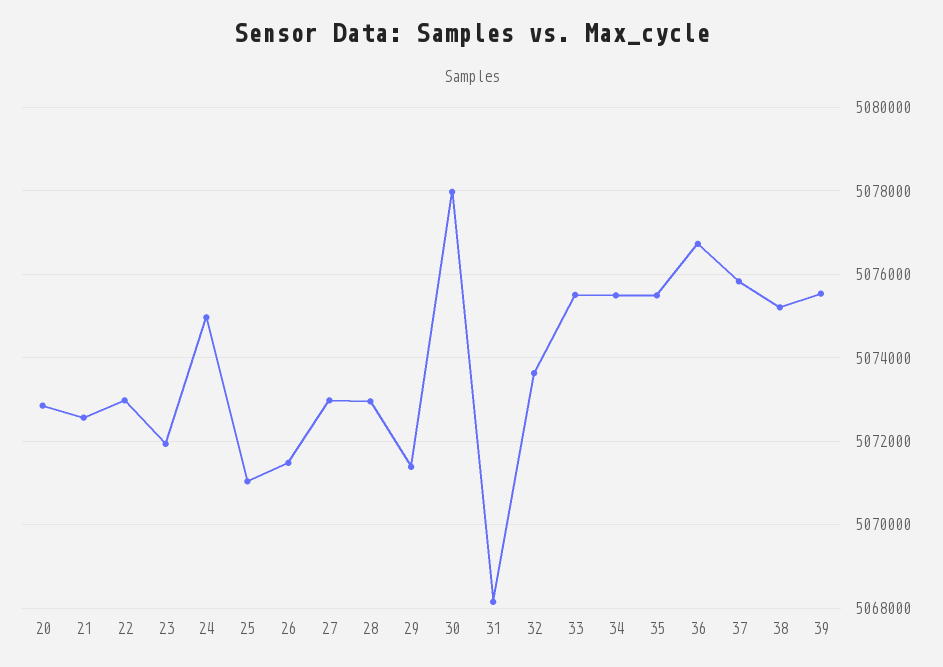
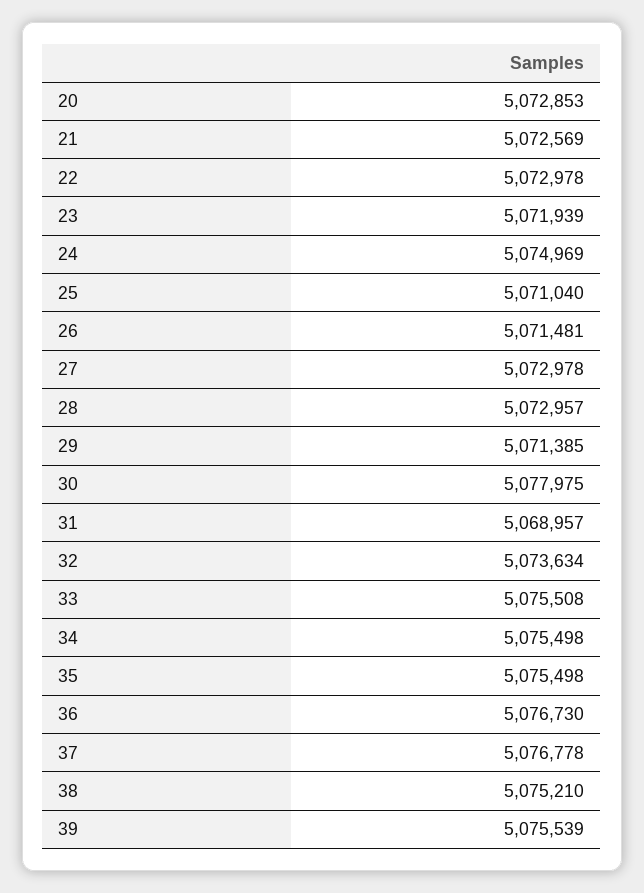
  {
    "20": 5072853,
    "21": 5072569,
    "22": 5072978,
    "23": 5071939,
    "24": 5074969,
    "25": 5071040,
    "26": 5071481,
    "27": 5072978,
    "28": 5072957,
    "29": 5071385,
    "30": 5077975,
-   "31": 5068200,
+   "31": 5068957,
    "32": 5073634,
    "33": 5075508,
    "34": 5075498,
    "35": 5075498,
    "36": 5076730,
-   "37": 5075800,
+   "37": 5076778,
    "38": 5075210,
    "39": 5075539
  }

